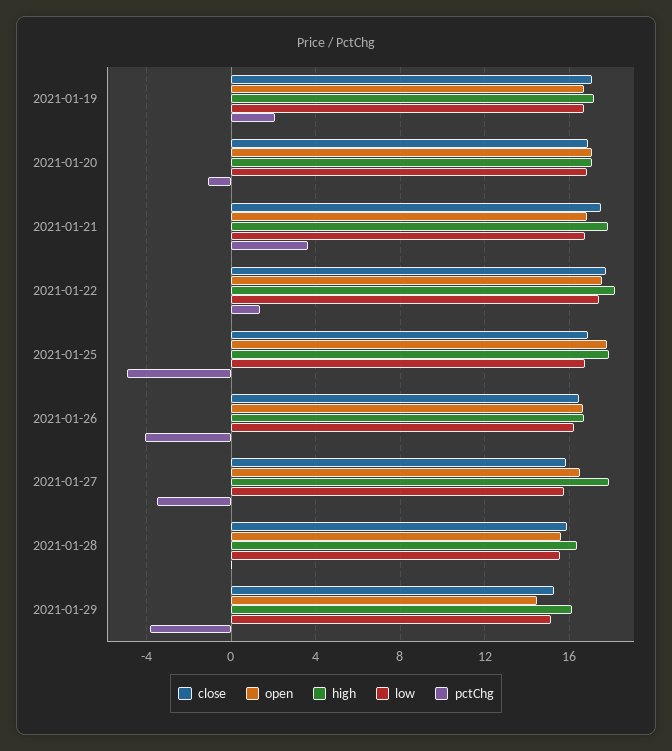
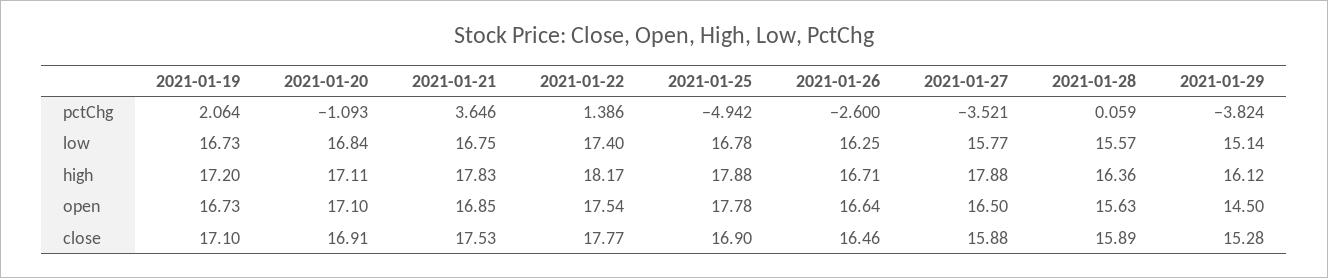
  {
    "close": {
      "2021-01-19": 17.1,
      "2021-01-20": 16.91,
      "2021-01-21": 17.53,
      "2021-01-22": 17.77,
      "2021-01-25": 16.9,
      "2021-01-26": 16.46,
      "2021-01-27": 15.88,
      "2021-01-28": 15.89,
      "2021-01-29": 15.28
    },
    "open": {
      "2021-01-19": 16.73,
      "2021-01-20": 17.1,
      "2021-01-21": 16.85,
      "2021-01-22": 17.54,
      "2021-01-25": 17.78,
      "2021-01-26": 16.64,
      "2021-01-27": 16.5,
      "2021-01-28": 15.63,
      "2021-01-29": 14.5
    },
    "high": {
      "2021-01-19": 17.2,
      "2021-01-20": 17.11,
      "2021-01-21": 17.83,
      "2021-01-22": 18.17,
      "2021-01-25": 17.88,
      "2021-01-26": 16.71,
      "2021-01-27": 17.88,
      "2021-01-28": 16.36,
      "2021-01-29": 16.12
    },
    "low": {
      "2021-01-19": 16.73,
      "2021-01-20": 16.84,
      "2021-01-21": 16.75,
      "2021-01-22": 17.4,
      "2021-01-25": 16.78,
      "2021-01-26": 16.25,
      "2021-01-27": 15.77,
      "2021-01-28": 15.57,
      "2021-01-29": 15.14
    },
    "pctChg": {
      "2021-01-19": 2.064,
      "2021-01-20": -1.093,
      "2021-01-21": 3.646,
      "2021-01-22": 1.386,
      "2021-01-25": -4.942,
-     "2021-01-26": -4,
+     "2021-01-26": -2.6,
      "2021-01-27": -3.521,
      "2021-01-28": 0.059,
      "2021-01-29": -3.824
    }
  }

